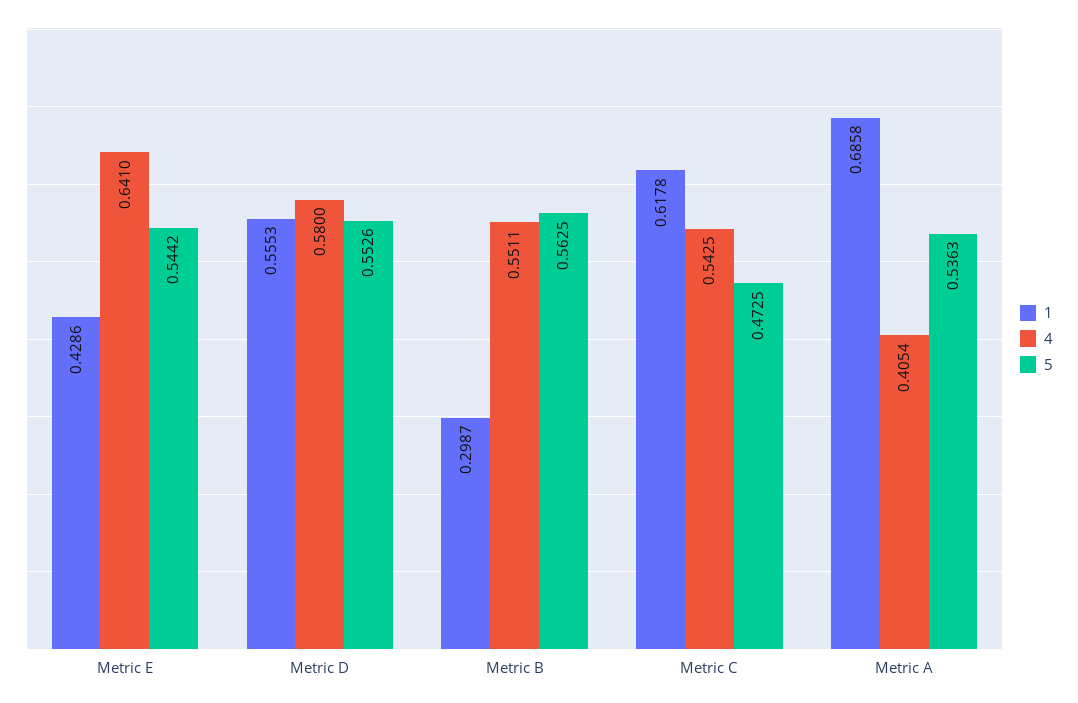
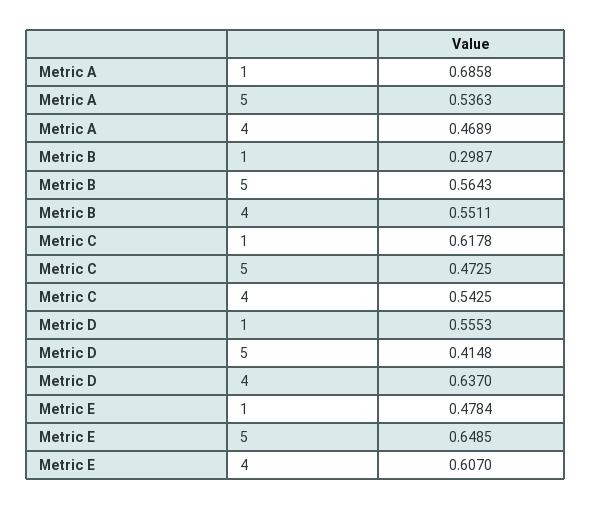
  {
    "1": {
-     "Metric E": 0.4286,
+     "Metric E": 0.4784,
      "Metric D": 0.5553,
      "Metric B": 0.2987,
      "Metric C": 0.6178,
      "Metric A": 0.6858
    },
    "4": {
-     "Metric E": 0.641,
+     "Metric E": 0.607,
-     "Metric D": 0.58,
+     "Metric D": 0.637,
      "Metric B": 0.5511,
      "Metric C": 0.5425,
-     "Metric A": 0.4054
+     "Metric A": 0.4689
    },
    "5": {
-     "Metric E": 0.5442,
+     "Metric E": 0.6485,
-     "Metric D": 0.5526,
+     "Metric D": 0.4148,
-     "Metric B": 0.5625,
+     "Metric B": 0.5643,
      "Metric C": 0.4725,
      "Metric A": 0.5363
    }
  }

